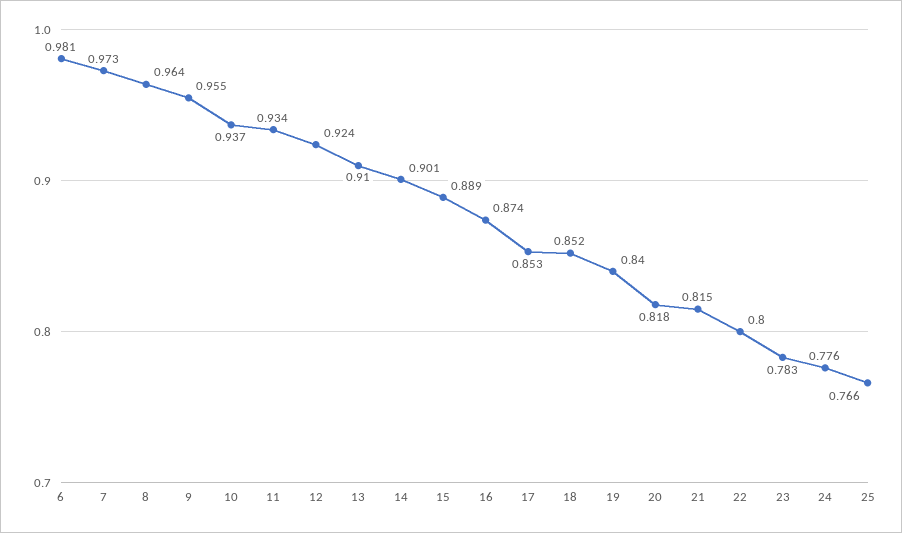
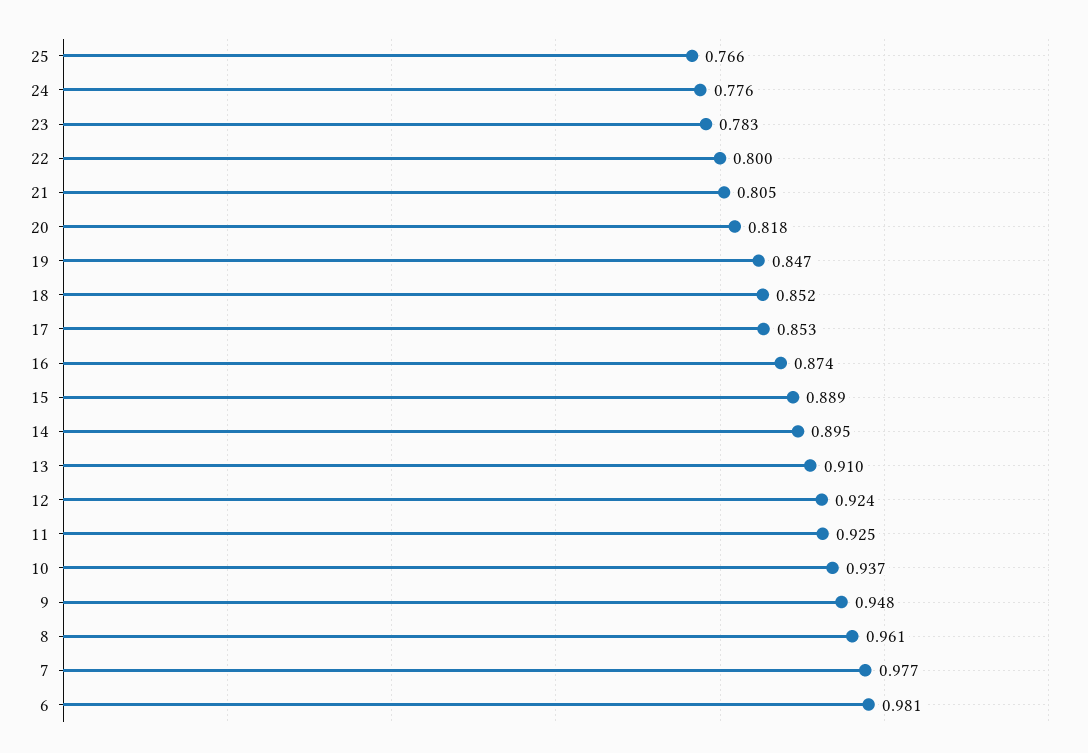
  {
    "6": 0.981,
-   "7": 0.973,
+   "7": 0.977,
-   "8": 0.964,
+   "8": 0.961,
-   "9": 0.955,
+   "9": 0.948,
    "10": 0.937,
-   "11": 0.934,
+   "11": 0.925,
    "12": 0.924,
    "13": 0.91,
-   "14": 0.901,
+   "14": 0.895,
    "15": 0.889,
    "16": 0.874,
    "17": 0.853,
    "18": 0.852,
-   "19": 0.84,
+   "19": 0.847,
    "20": 0.818,
-   "21": 0.815,
+   "21": 0.805,
    "22": 0.8,
    "23": 0.783,
    "24": 0.776,
    "25": 0.766
  }

